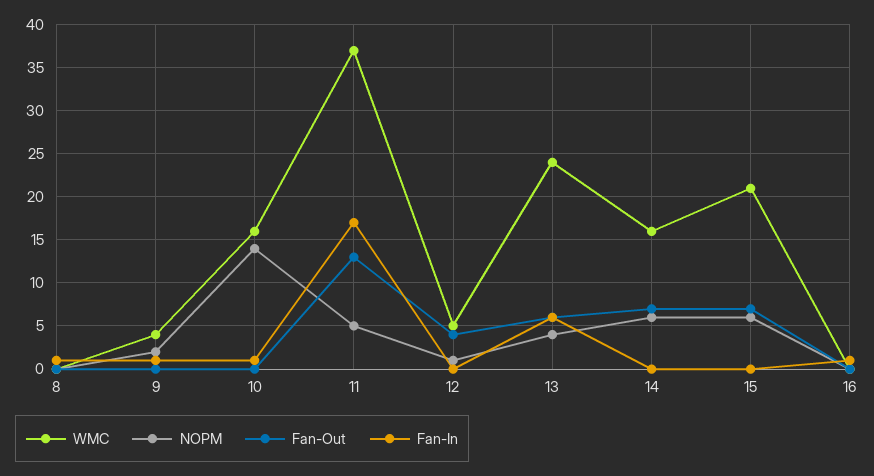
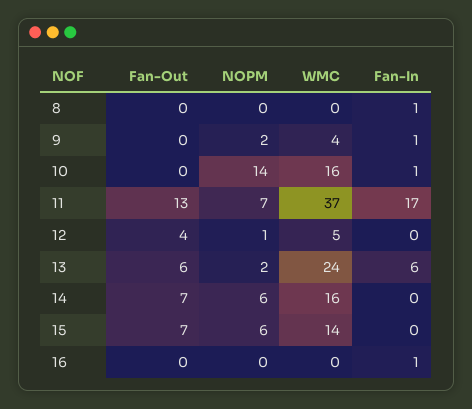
  {
    "WMC": {
      "8": 0,
      "9": 4,
      "10": 16,
      "11": 37,
      "12": 5,
      "13": 24,
      "14": 16,
-     "15": 21,
+     "15": 14,
      "16": 0
    },
    "NOPM": {
      "8": 0,
      "9": 2,
      "10": 14,
-     "11": 5,
+     "11": 7,
      "12": 1,
-     "13": 4,
+     "13": 2,
      "14": 6,
      "15": 6,
      "16": 0
    },
    "Fan-Out": {
      "8": 0,
      "9": 0,
      "10": 0,
      "11": 13,
      "12": 4,
      "13": 6,
      "14": 7,
      "15": 7,
      "16": 0
    },
    "Fan-In": {
      "8": 1,
      "9": 1,
      "10": 1,
      "11": 17,
      "12": 0,
      "13": 6,
      "14": 0,
      "15": 0,
      "16": 1
    }
  }

